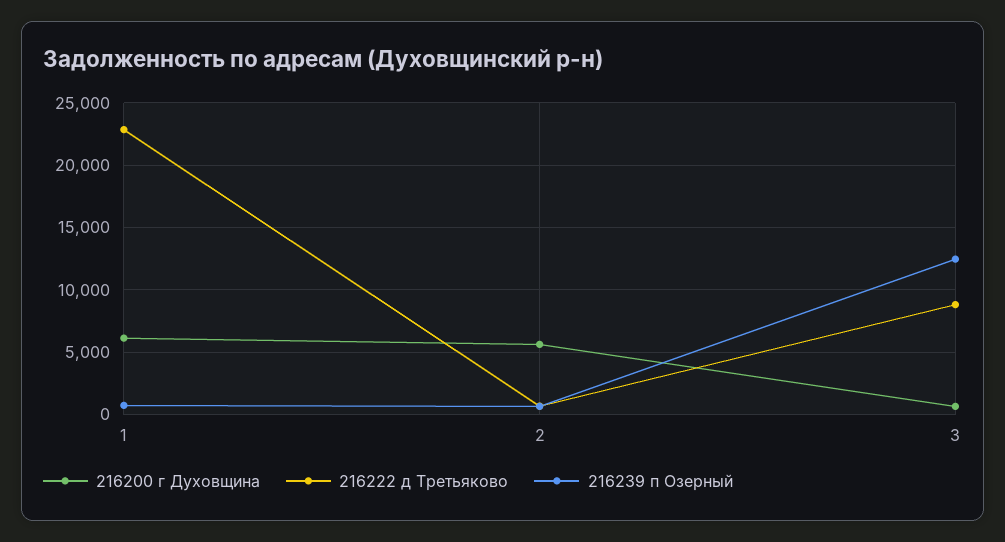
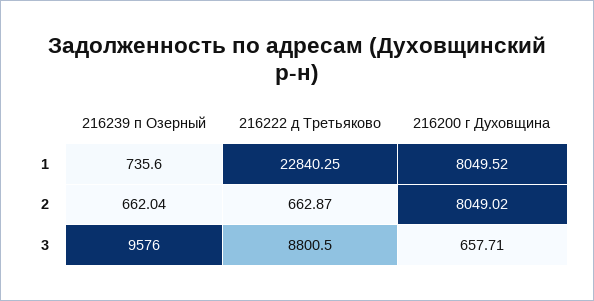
  {
    "216200 г Духовщина": {
-     "1": 6000,
+     "1": 8049.52,
-     "2": 5500,
+     "2": 8049.02,
      "3": 657.71
    },
    "216222 д Третьяково": {
      "1": 22840.25,
      "2": 662.87,
      "3": 8800.5
    },
    "216239 п Озерный": {
      "1": 735.6,
      "2": 662.04,
-     "3": 12500
+     "3": 9576
    }
  }

